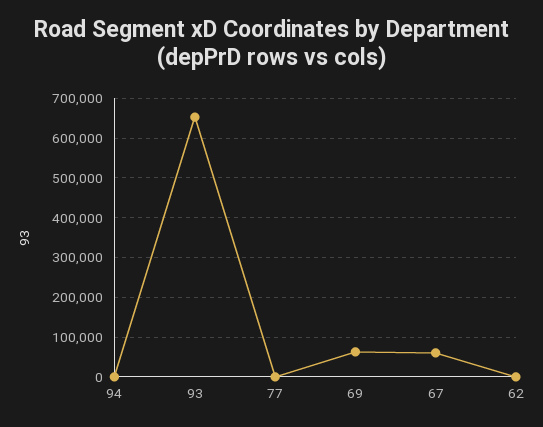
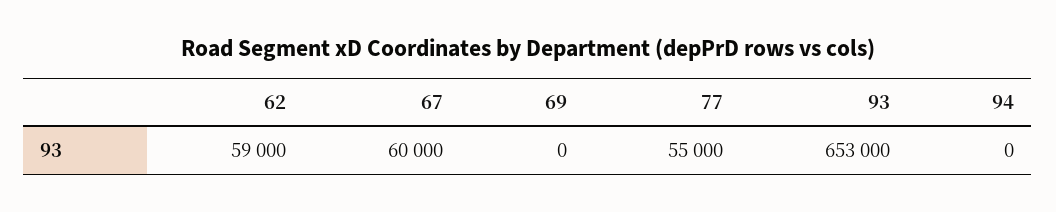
  {
    "94": 0,
    "93": 653000,
-   "77": 0,
+   "77": 55000,
-   "69": 60000,
+   "69": 0,
    "67": 60000,
-   "62": 0
+   "62": 59000
  }

